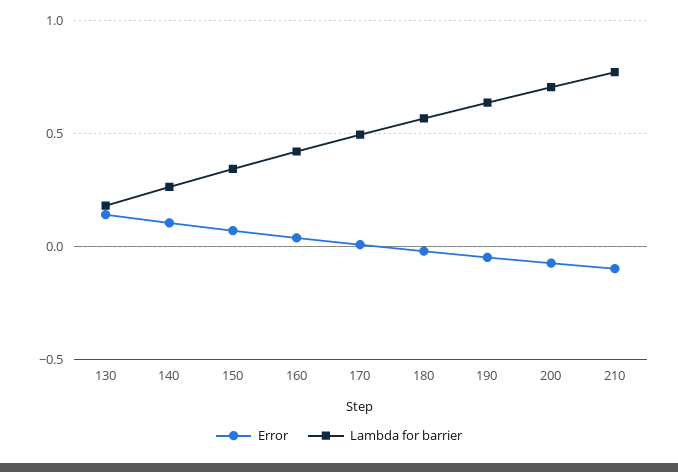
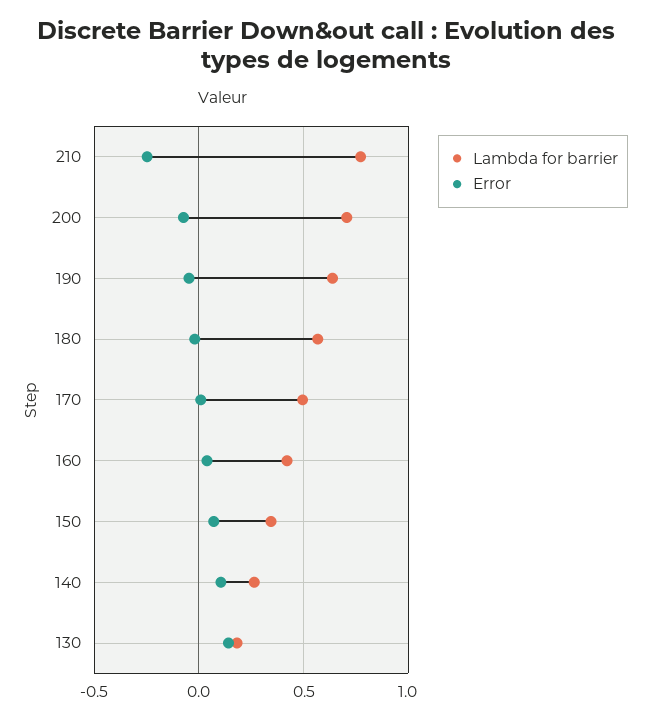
  {
    "Error": {
      "130": 0.15,
      "140": 0.1,
      "150": 0.05,
      "160": 0.05,
      "170": 0,
      "180": 0,
      "190": -0.05,
      "200": -0.05,
-     "210": -0.1
+     "210": -0.25
    },
    "Lambda for barrier": {
      "130": 0.2,
      "140": 0.25,
      "150": 0.35,
      "160": 0.4,
      "170": 0.5,
      "180": 0.55,
      "190": 0.65,
      "200": 0.7,
      "210": 0.75
    }
  }

